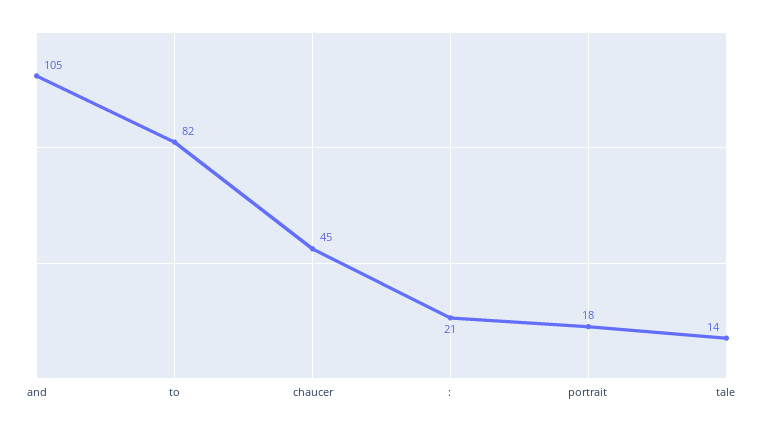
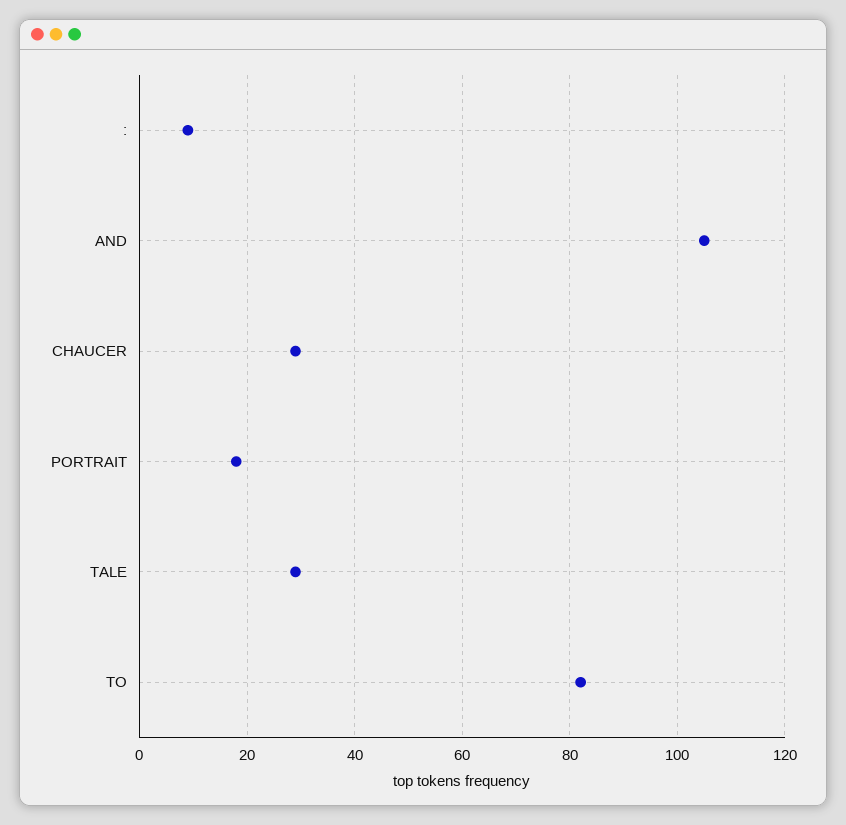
  {
    "and": 105,
    "to": 82,
-   "chaucer": 45,
+   "chaucer": 30,
-   ":": 21,
+   ":": 10,
    "portrait": 18,
-   "tale": 14
+   "tale": 30
  }

